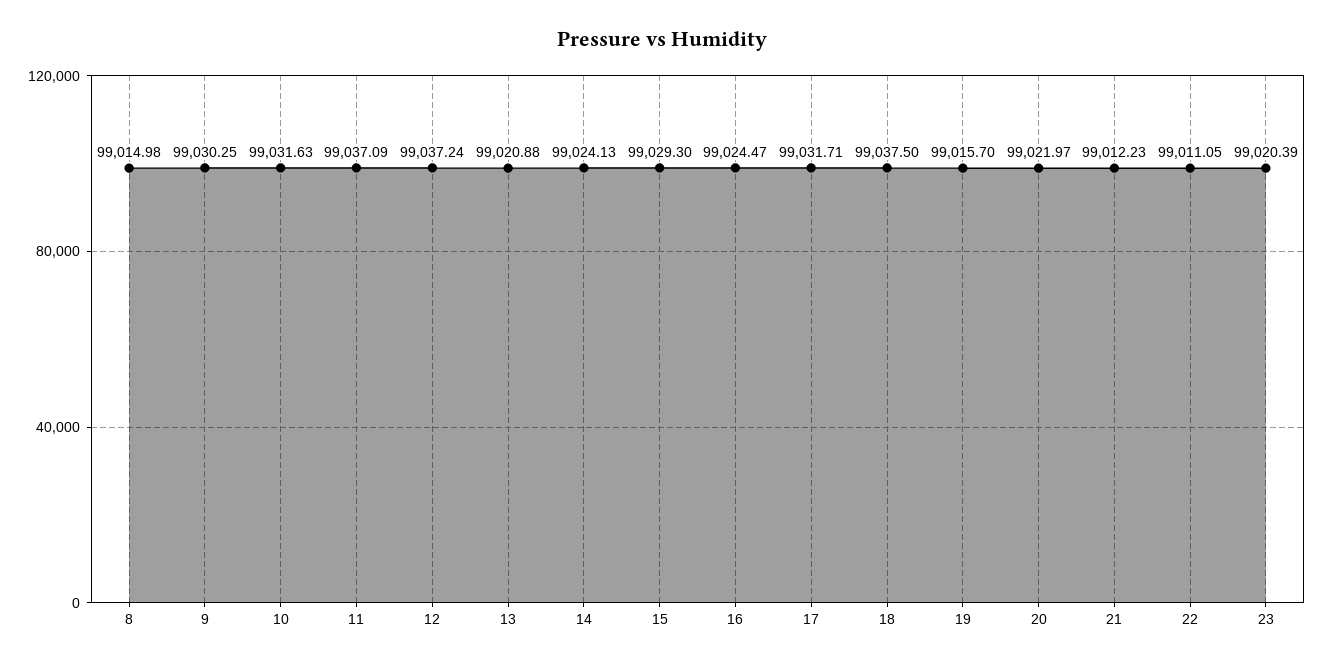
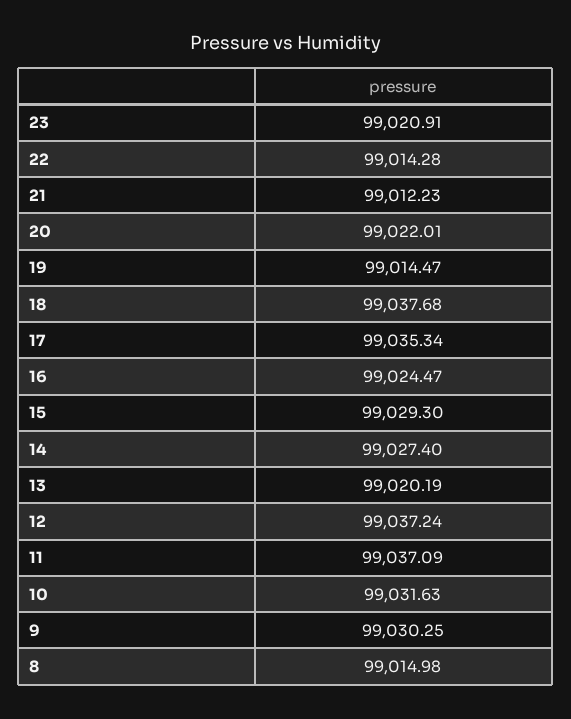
  {
    "8": 99014.98,
    "9": 99030.25,
    "10": 99031.63,
    "11": 99037.09,
    "12": 99037.24,
-   "13": 99020.88,
+   "13": 99020.19,
-   "14": 99024.13,
+   "14": 99027.4,
    "15": 99029.3,
    "16": 99024.47,
-   "17": 99031.71,
+   "17": 99035.34,
-   "18": 99037.5,
+   "18": 99037.68,
-   "19": 99015.7,
+   "19": 99014.47,
-   "20": 99021.97,
+   "20": 99022.01,
    "21": 99012.23,
-   "22": 99011.05,
+   "22": 99014.28,
-   "23": 99020.39
+   "23": 99020.91
  }

